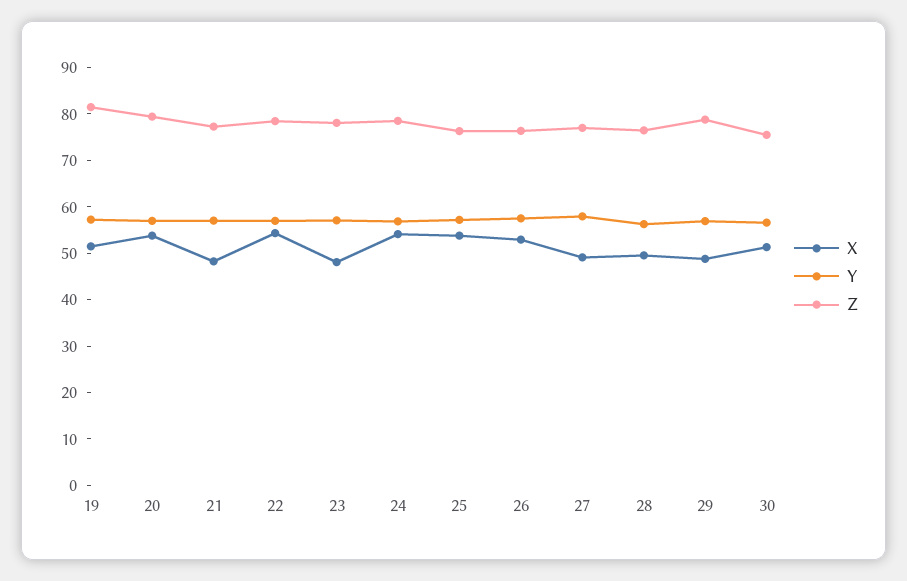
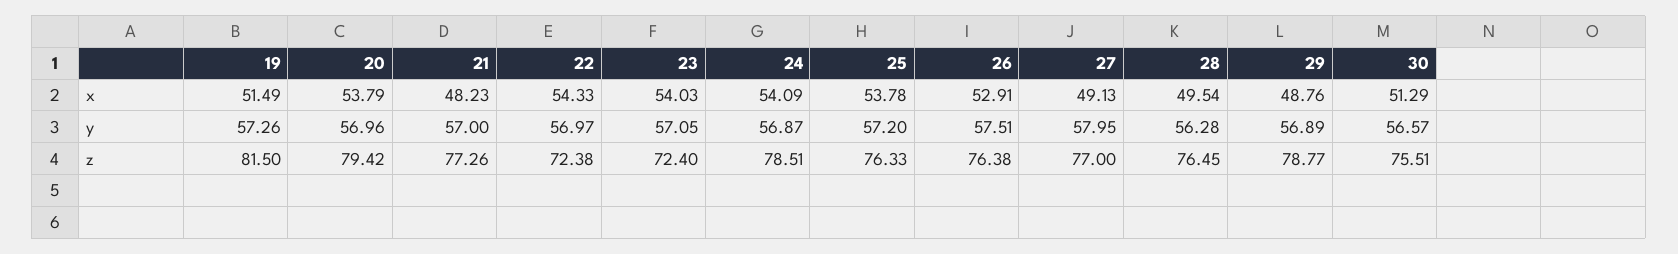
  {
    "X": {
      "19": 51.49,
      "20": 53.79,
      "21": 48.23,
      "22": 54.33,
-     "23": 48,
+     "23": 54.03,
      "24": 54.09,
      "25": 53.78,
      "26": 52.91,
      "27": 49.13,
      "28": 49.54,
      "29": 48.76,
      "30": 51.29
    },
    "Y": {
      "19": 57.26,
      "20": 56.96,
      "21": 57,
      "22": 56.97,
      "23": 57.05,
      "24": 56.87,
      "25": 57.2,
      "26": 57.51,
      "27": 57.95,
      "28": 56.28,
      "29": 56.89,
      "30": 56.57
    },
    "Z": {
      "19": 81.5,
      "20": 79.42,
      "21": 77.26,
-     "22": 78,
+     "22": 72.38,
-     "23": 78,
+     "23": 72.4,
      "24": 78.51,
      "25": 76.33,
      "26": 76.38,
      "27": 77,
      "28": 76.45,
      "29": 78.77,
      "30": 75.51
    }
  }

